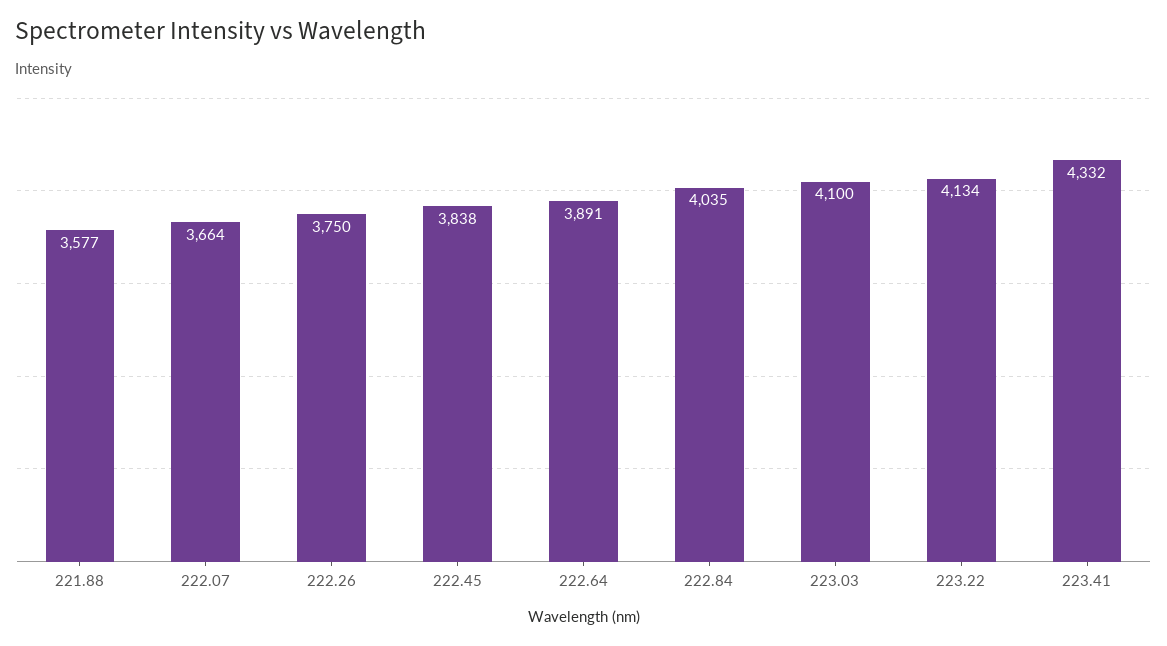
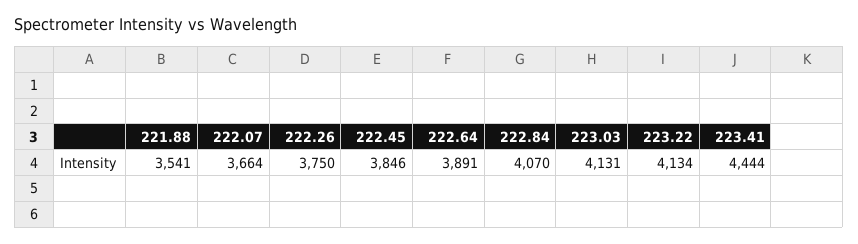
  {
-   "221.88": 3577,
+   "221.88": 3541,
    "222.07": 3664,
    "222.26": 3750,
-   "222.45": 3838,
+   "222.45": 3846,
    "222.64": 3891,
-   "222.84": 4035,
+   "222.84": 4070,
-   "223.03": 4100,
+   "223.03": 4131,
    "223.22": 4134,
-   "223.41": 4332
+   "223.41": 4444
  }

